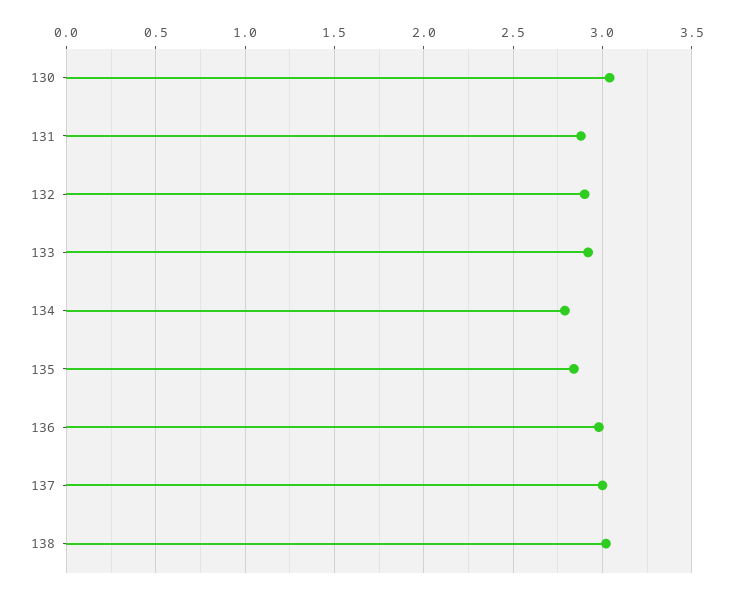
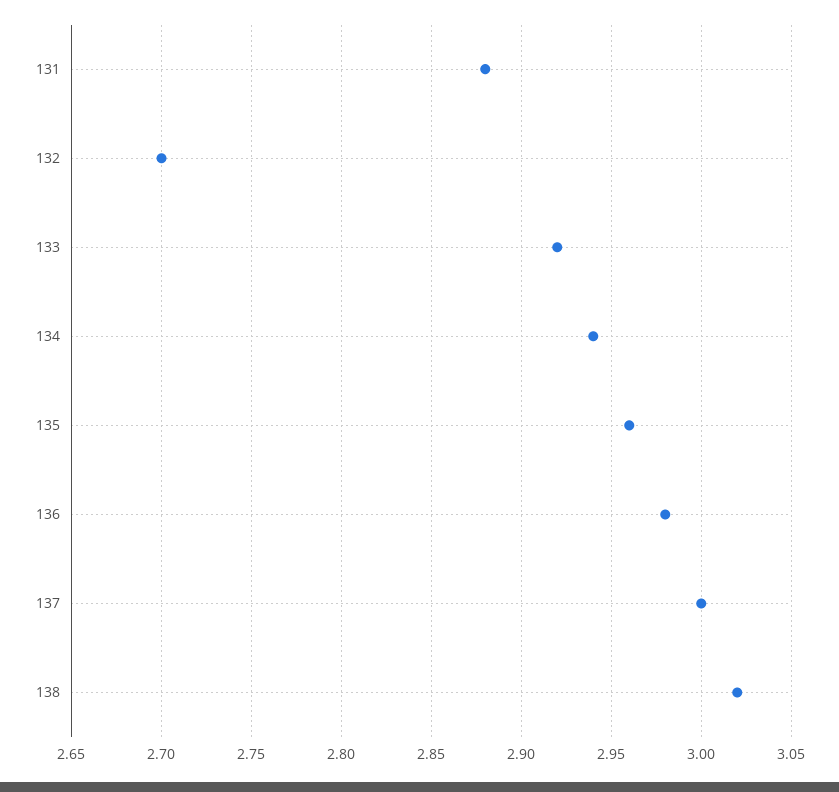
  {
-   "130": 3.05,
    "131": 2.88,
-   "132": 2.9,
+   "132": 2.7,
    "133": 2.92,
-   "134": 2.8,
+   "134": 2.94,
-   "135": 2.85,
+   "135": 2.96,
    "136": 2.98,
    "137": 3,
    "138": 3.02
  }

